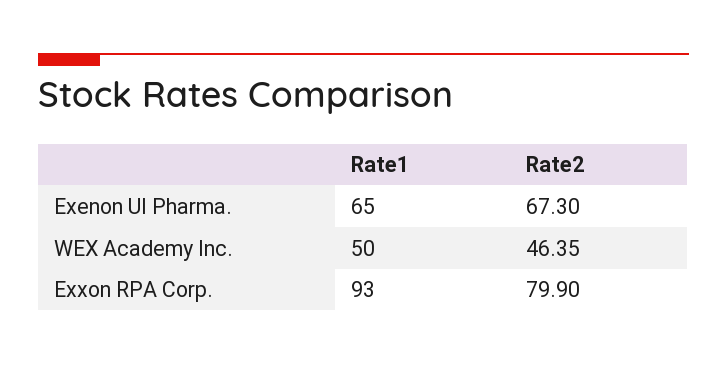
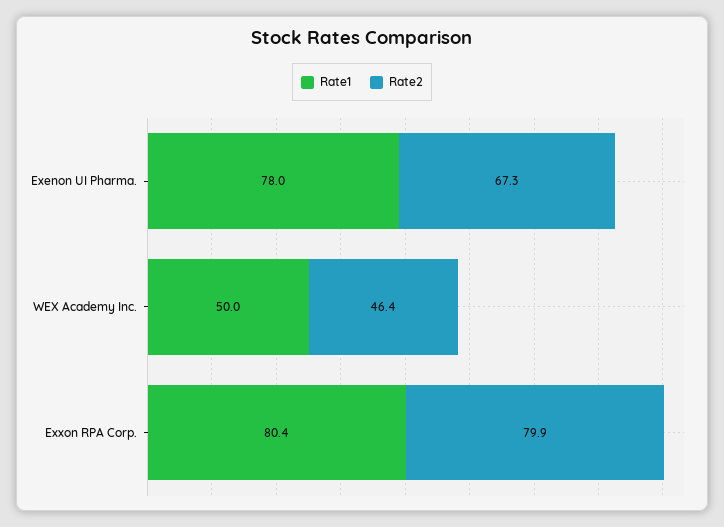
  {
    "Rate1": {
-     "Exenon UI Pharma.": 65,
+     "Exenon UI Pharma.": 78,
      "WEX Academy Inc.": 50,
-     "Exxon RPA Corp.": 93
+     "Exxon RPA Corp.": 80.4
    },
    "Rate2": {
      "Exenon UI Pharma.": 67.3,
      "WEX Academy Inc.": 46.35,
      "Exxon RPA Corp.": 79.9
    }
  }

